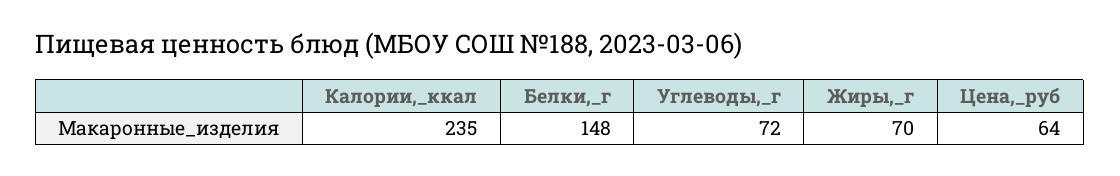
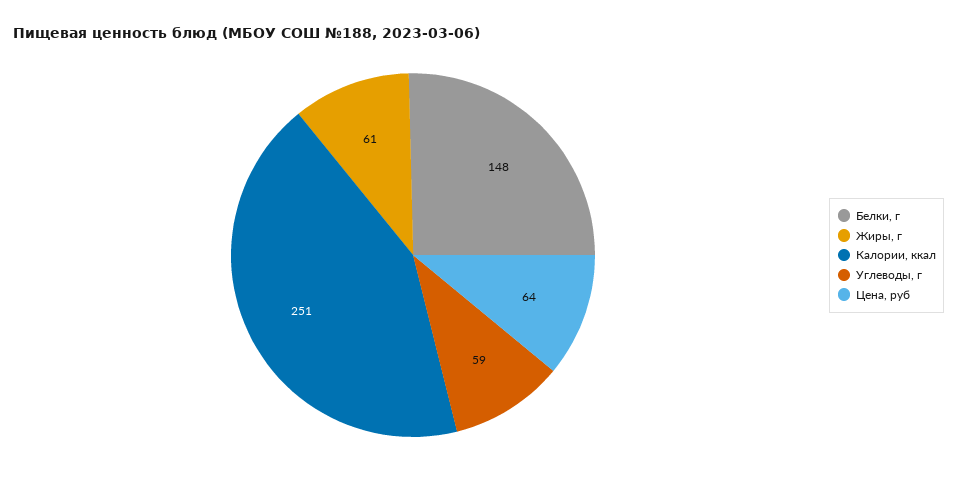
  {
-   "Калории,_ккал": 235,
+   "Калории,_ккал": 251,
    "Белки,_г": 148,
-   "Углеводы,_г": 72,
+   "Углеводы,_г": 59,
-   "Жиры,_г": 70,
+   "Жиры,_г": 61,
    "Цена,_руб": 64
  }

